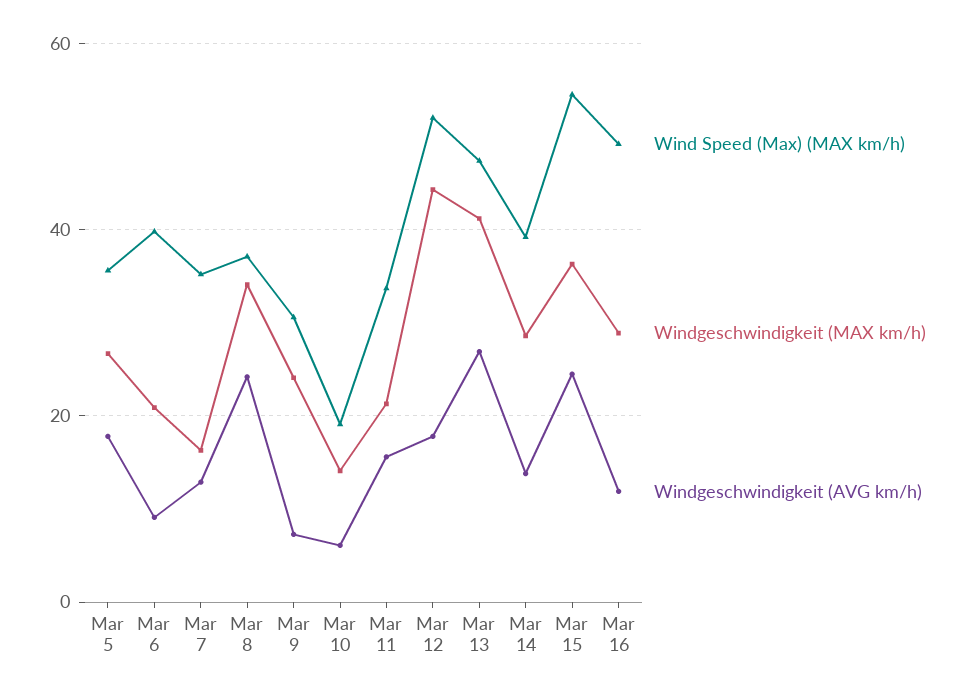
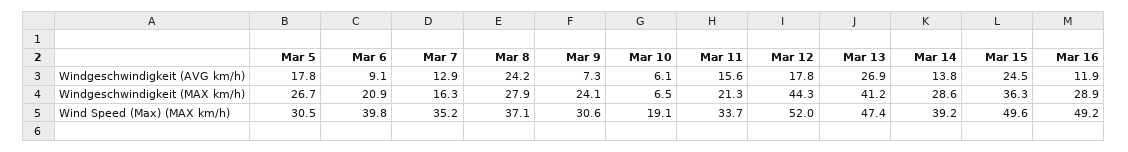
  {
    "Wind Speed (Max) (MAX km/h)": {
-     "Mar 5": 36,
+     "Mar 5": 30.5,
      "Mar 6": 39.8,
      "Mar 7": 35.2,
      "Mar 8": 37.1,
      "Mar 9": 30.6,
      "Mar 10": 19.1,
      "Mar 11": 33.7,
      "Mar 12": 52,
      "Mar 13": 47.4,
      "Mar 14": 39.2,
-     "Mar 15": 54,
+     "Mar 15": 49.6,
      "Mar 16": 49.2
    },
    "Windgeschwindigkeit (MAX km/h)": {
      "Mar 5": 26.7,
      "Mar 6": 20.9,
      "Mar 7": 16.3,
-     "Mar 8": 34,
+     "Mar 8": 27.9,
      "Mar 9": 24.1,
-     "Mar 10": 14,
+     "Mar 10": 6.5,
      "Mar 11": 21.3,
      "Mar 12": 44.3,
      "Mar 13": 41.2,
      "Mar 14": 28.6,
      "Mar 15": 36.3,
      "Mar 16": 28.9
    },
    "Windgeschwindigkeit (AVG km/h)": {
      "Mar 5": 17.8,
      "Mar 6": 9.1,
      "Mar 7": 12.9,
      "Mar 8": 24.2,
      "Mar 9": 7.3,
      "Mar 10": 6.1,
      "Mar 11": 15.6,
      "Mar 12": 17.8,
      "Mar 13": 26.9,
      "Mar 14": 13.8,
      "Mar 15": 24.5,
      "Mar 16": 11.9
    }
  }

